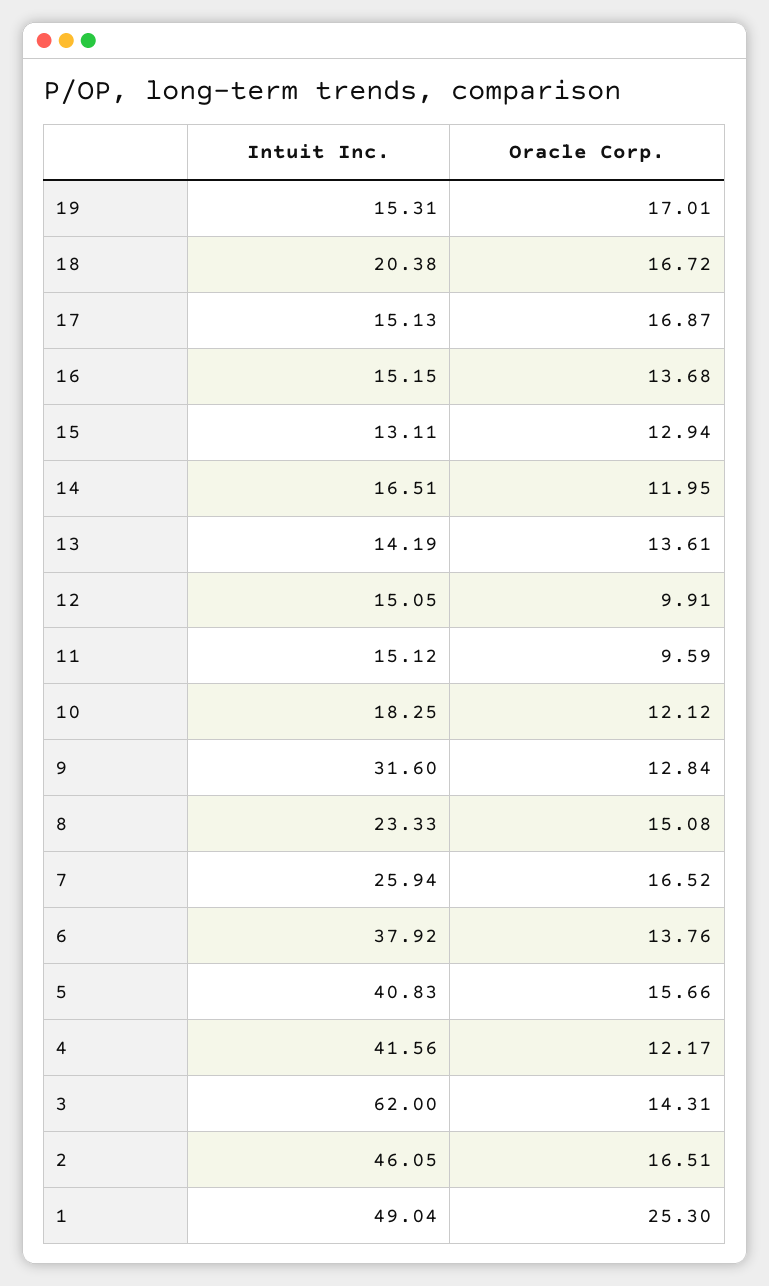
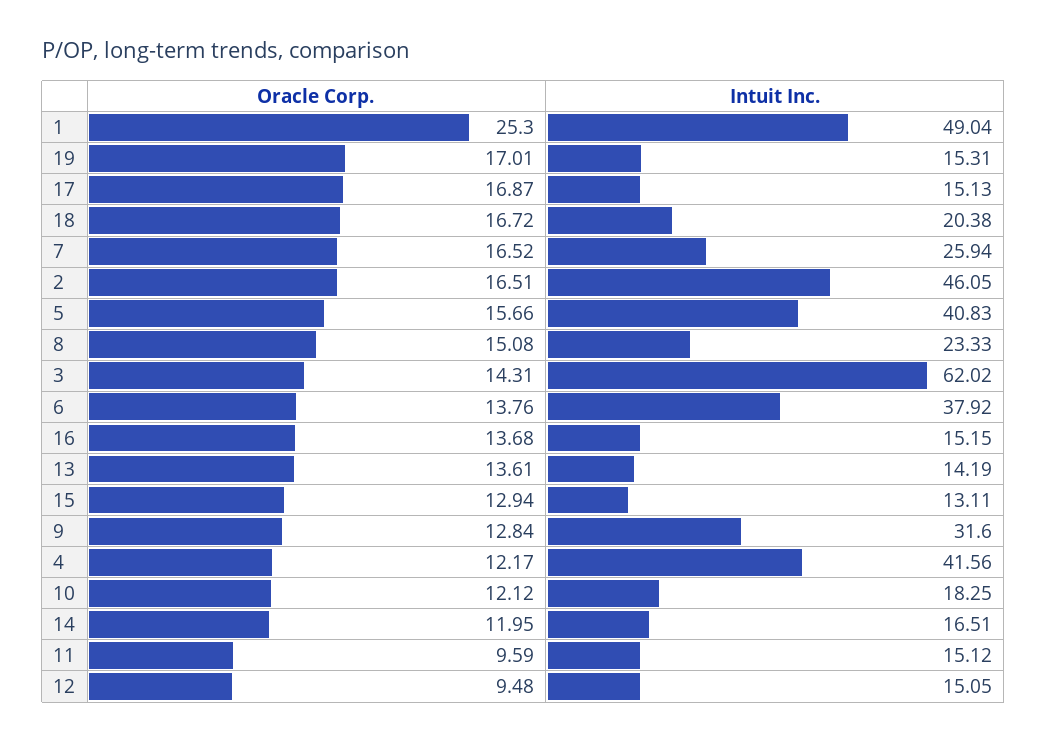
  {
    "Intuit Inc.": {
      "19": 15.31,
      "18": 20.38,
      "17": 15.13,
      "16": 15.15,
      "15": 13.11,
      "14": 16.51,
      "13": 14.19,
      "12": 15.05,
      "11": 15.12,
      "10": 18.25,
      "9": 31.6,
      "8": 23.33,
      "7": 25.94,
      "6": 37.92,
      "5": 40.83,
      "4": 41.56,
-     "3": 62,
+     "3": 62.02,
      "2": 46.05,
      "1": 49.04
    },
    "Oracle Corp.": {
      "19": 17.01,
      "18": 16.72,
      "17": 16.87,
      "16": 13.68,
      "15": 12.94,
      "14": 11.95,
      "13": 13.61,
-     "12": 9.91,
+     "12": 9.48,
      "11": 9.59,
      "10": 12.12,
      "9": 12.84,
      "8": 15.08,
      "7": 16.52,
      "6": 13.76,
      "5": 15.66,
      "4": 12.17,
      "3": 14.31,
      "2": 16.51,
      "1": 25.3
    }
  }

